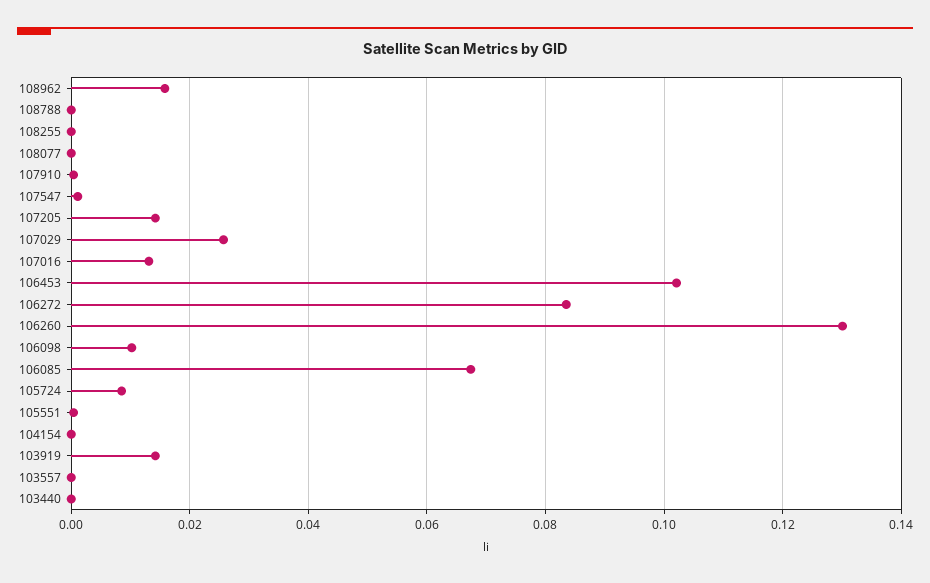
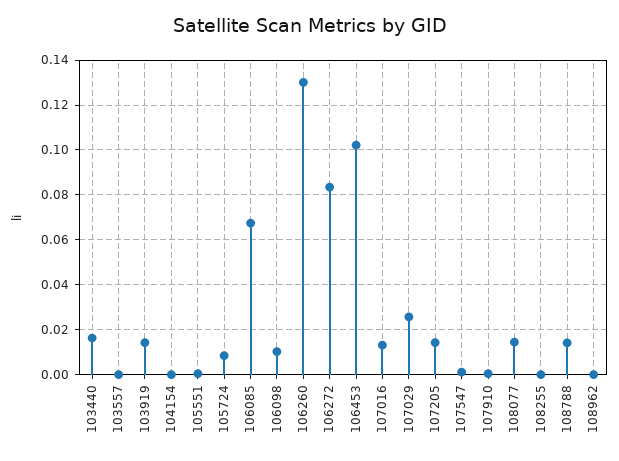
  {
-   "108962": 0.016,
+   "108962": 0,
-   "108788": 0,
+   "108788": 0.015,
    "108255": 0,
-   "108077": 0,
+   "108077": 0.015,
    "107910": 0,
    "107547": 0.002,
    "107205": 0.014,
    "107029": 0.026,
    "107016": 0.014,
    "106453": 0.102,
    "106272": 0.084,
    "106260": 0.13,
    "106098": 0.01,
    "106085": 0.068,
    "105724": 0.008,
    "105551": 0,
    "104154": 0,
    "103919": 0.014,
    "103557": 0,
-   "103440": 0
+   "103440": 0.015
  }

